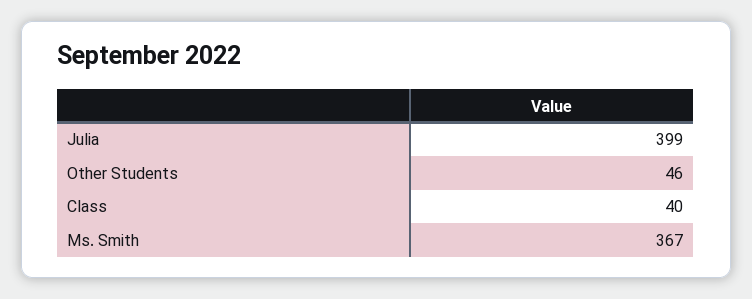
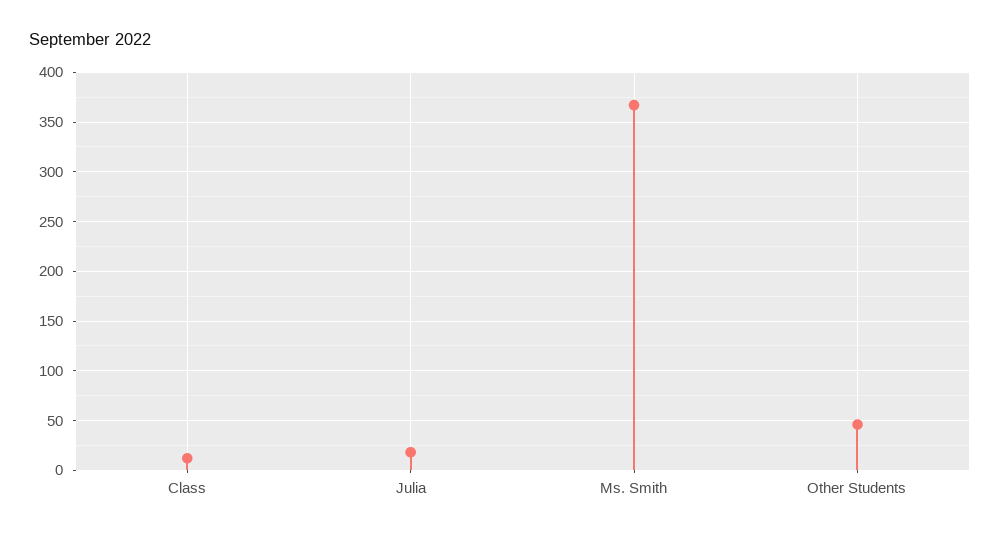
  {
-   "Julia": 399,
+   "Julia": 20,
    "Other Students": 46,
-   "Class": 40,
+   "Class": 10,
    "Ms. Smith": 367
  }

